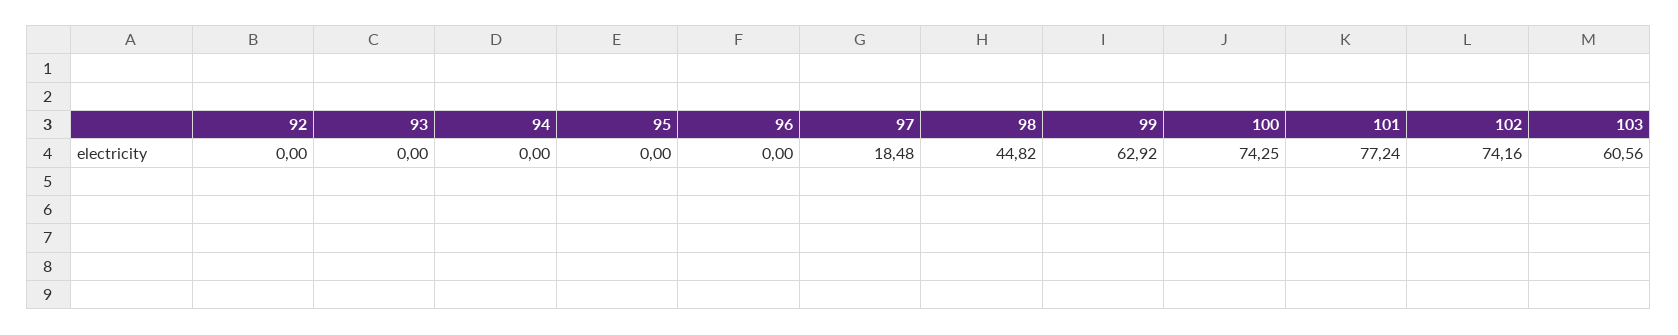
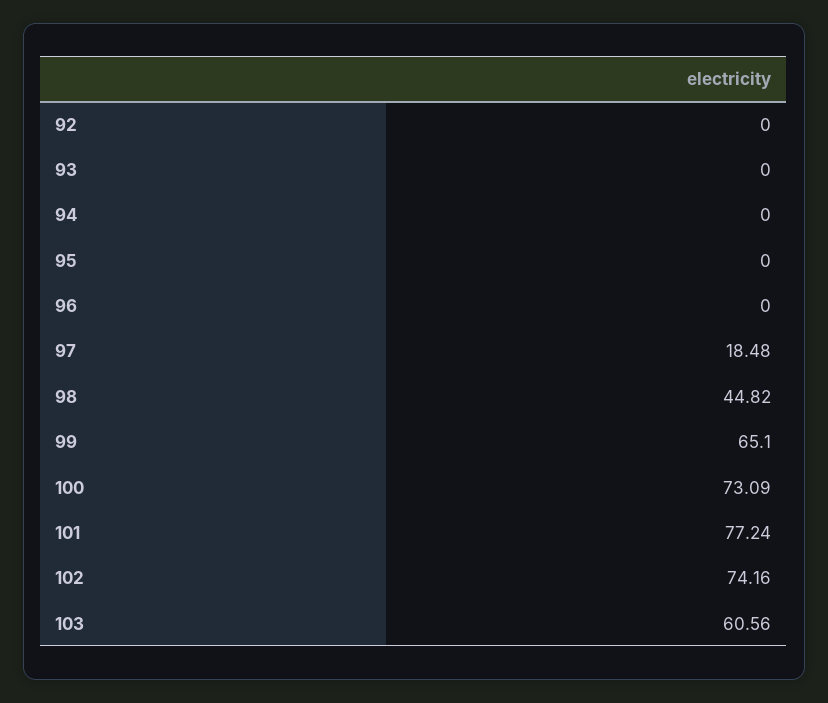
  {
    "92": 0,
    "93": 0,
    "94": 0,
    "95": 0,
    "96": 0,
    "97": 18.48,
    "98": 44.82,
-   "99": 62.92,
+   "99": 65.1,
-   "100": 74.25,
+   "100": 73.09,
    "101": 77.24,
    "102": 74.16,
    "103": 60.56
  }

